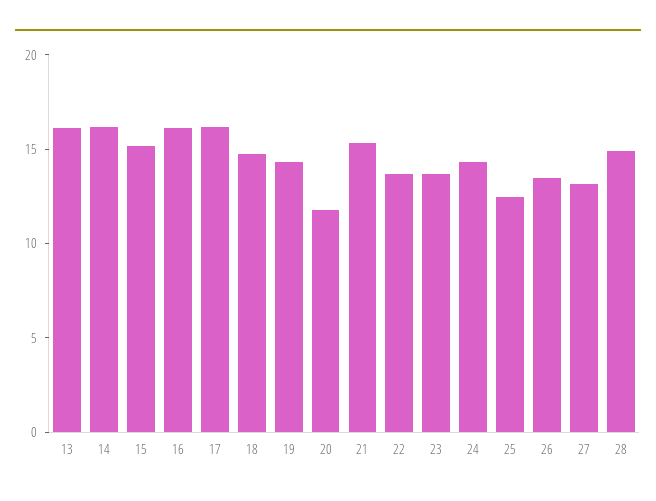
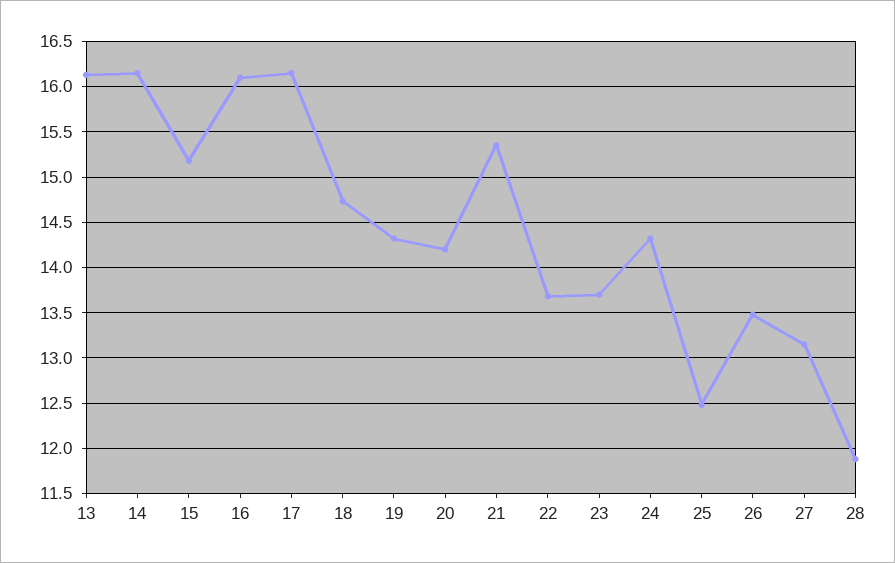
  {
    "13": 16.1,
    "14": 16.2,
    "15": 15.2,
    "16": 16.1,
    "17": 16.2,
    "18": 14.7,
    "19": 14.3,
-   "20": 12,
+   "20": 14.2,
    "21": 15.4,
    "22": 13.7,
    "23": 13.7,
    "24": 14.3,
    "25": 12.5,
    "26": 13.5,
    "27": 13.2,
-   "28": 15
+   "28": 11.9
  }

